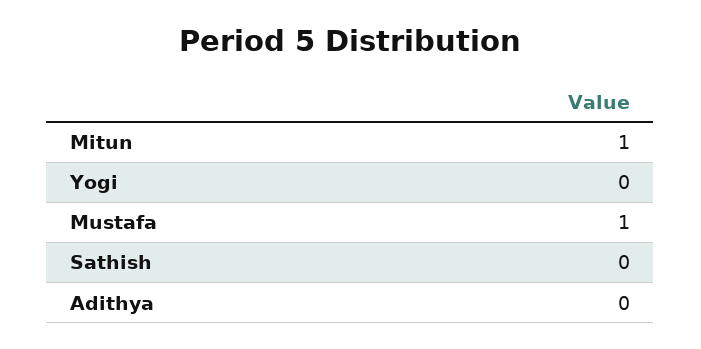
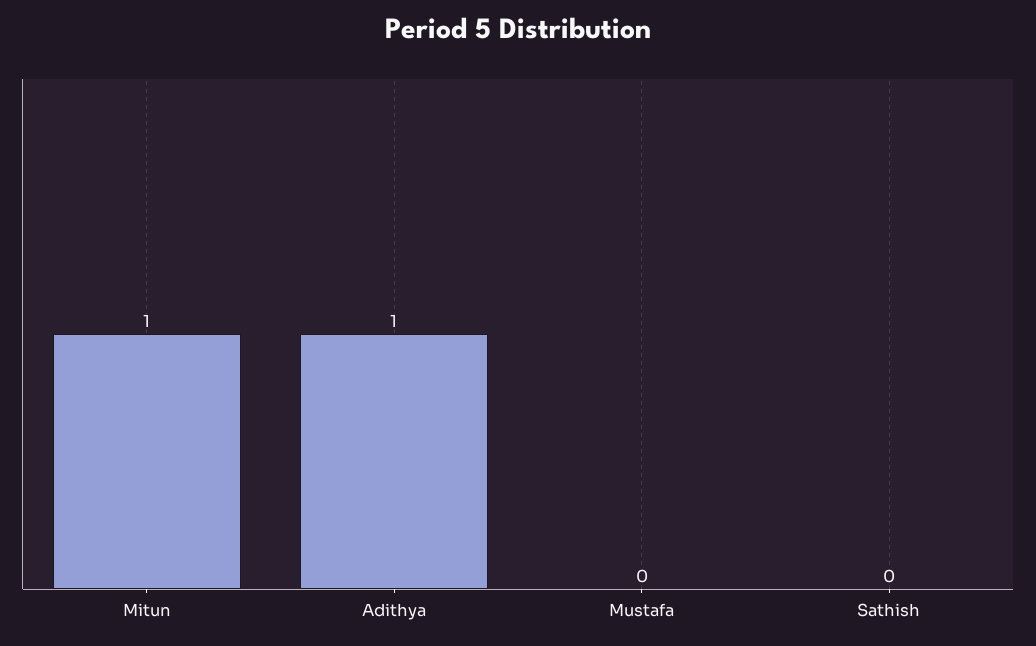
  {
    "Mitun": 1,
-   "Yogi": 0,
-   "Mustafa": 1,
+   "Mustafa": 0,
    "Sathish": 0,
-   "Adithya": 0
+   "Adithya": 1
  }

